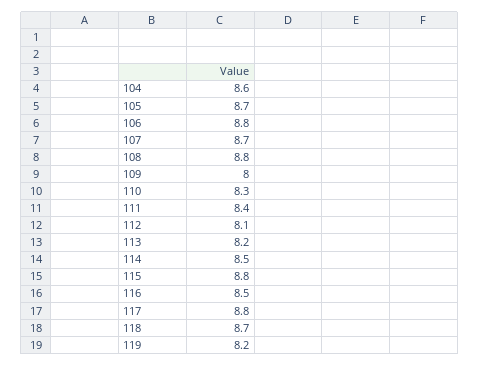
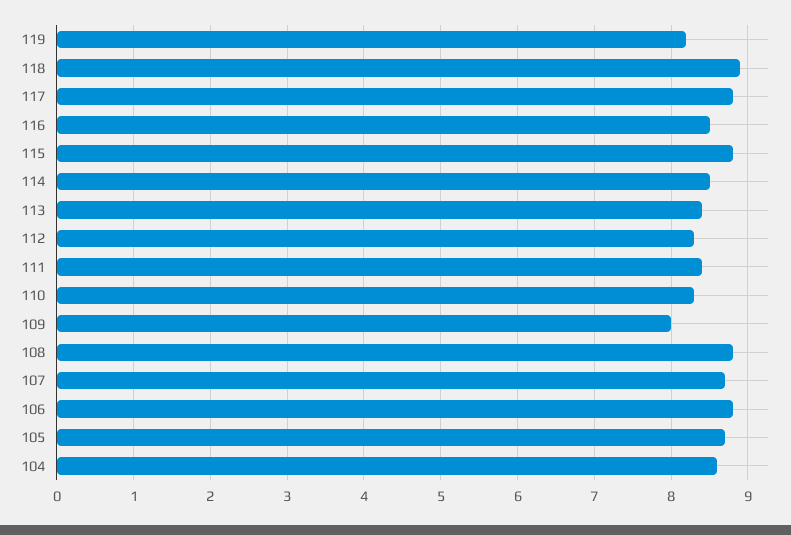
  {
    "104": 8.6,
    "105": 8.7,
    "106": 8.8,
    "107": 8.7,
    "108": 8.8,
    "109": 8,
    "110": 8.3,
    "111": 8.4,
-   "112": 8.1,
+   "112": 8.3,
-   "113": 8.2,
+   "113": 8.4,
    "114": 8.5,
    "115": 8.8,
    "116": 8.5,
    "117": 8.8,
-   "118": 8.7,
+   "118": 8.9,
    "119": 8.2
  }

